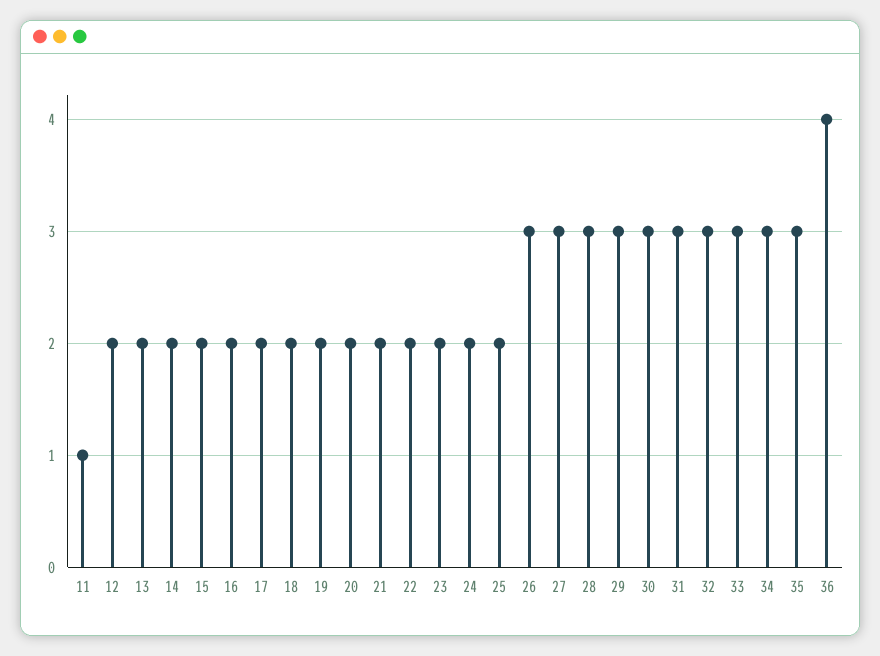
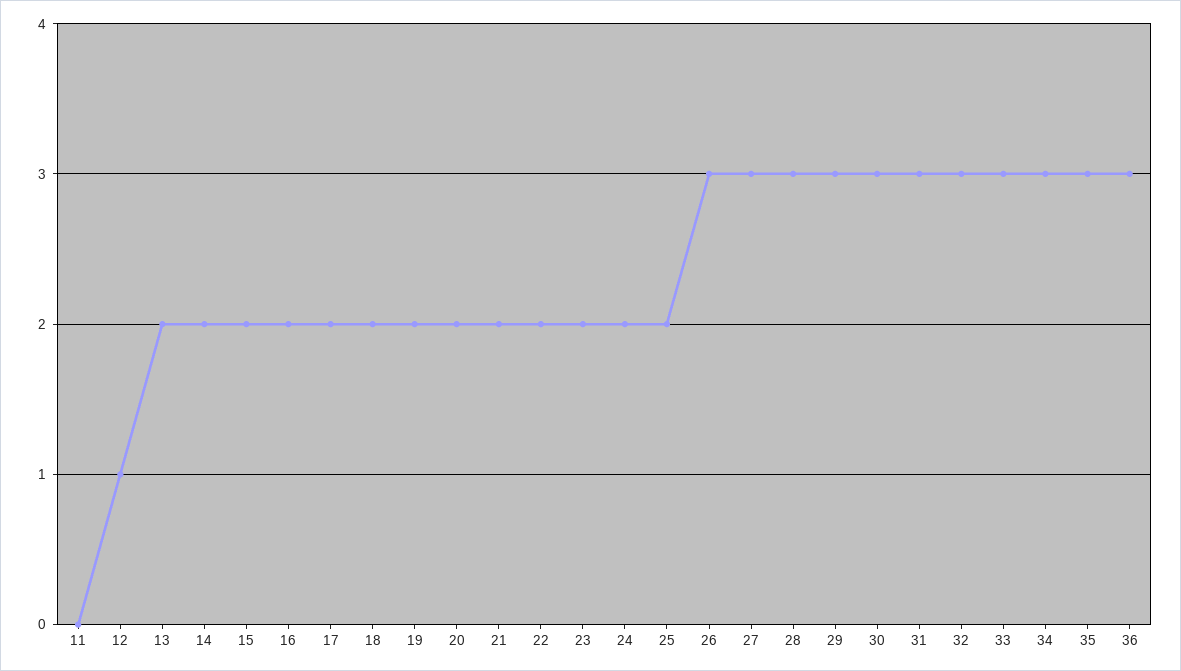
  {
-   "11": 1,
+   "11": 0,
-   "12": 2,
+   "12": 1,
    "13": 2,
    "14": 2,
    "15": 2,
    "16": 2,
    "17": 2,
    "18": 2,
    "19": 2,
    "20": 2,
    "21": 2,
    "22": 2,
    "23": 2,
    "24": 2,
    "25": 2,
    "26": 3,
    "27": 3,
    "28": 3,
    "29": 3,
    "30": 3,
    "31": 3,
    "32": 3,
    "33": 3,
    "34": 3,
    "35": 3,
-   "36": 4
+   "36": 3
  }

